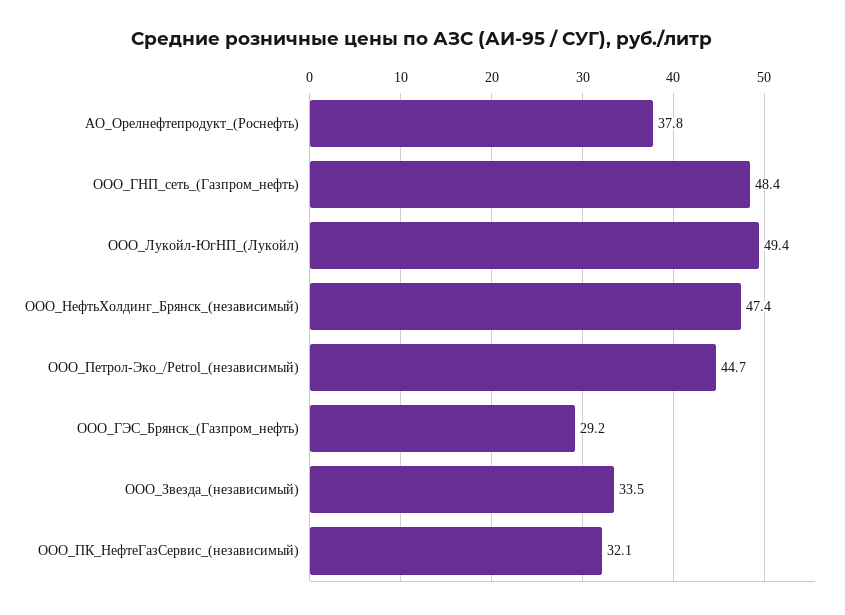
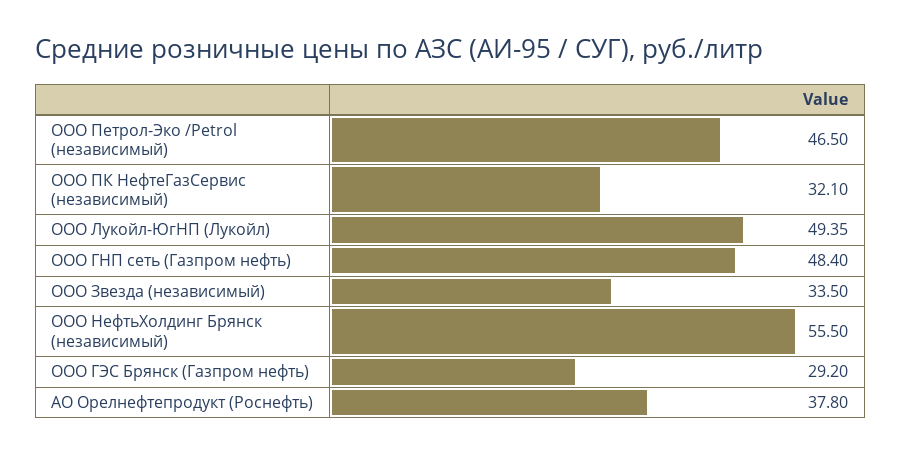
  {
    "АО_Орелнефтепродукт_(Роснефть)": 37.8,
    "ООО_ГНП_сеть_(Газпром_нефть)": 48.4,
    "ООО_Лукойл-ЮгНП_(Лукойл)": 49.35,
-   "ООО_НефтьХолдинг_Брянск_(независимый)": 47.4,
+   "ООО_НефтьХолдинг_Брянск_(независимый)": 55.5,
-   "ООО_Петрол-Эко_/Petrol_(независимый)": 44.7,
+   "ООО_Петрол-Эко_/Petrol_(независимый)": 46.5,
    "ООО_ГЭС_Брянск_(Газпром_нефть)": 29.2,
    "ООО_Звезда_(независимый)": 33.5,
    "ООО_ПК_НефтеГазСервис_(независимый)": 32.1
  }

